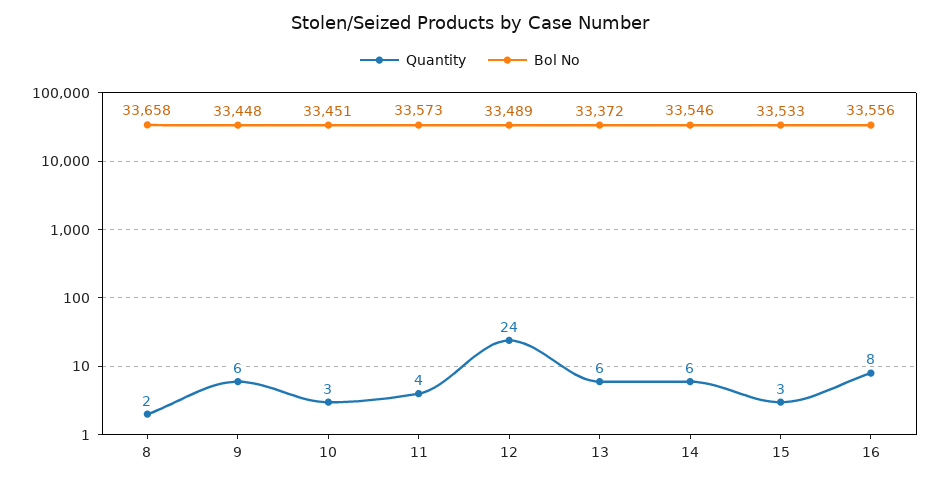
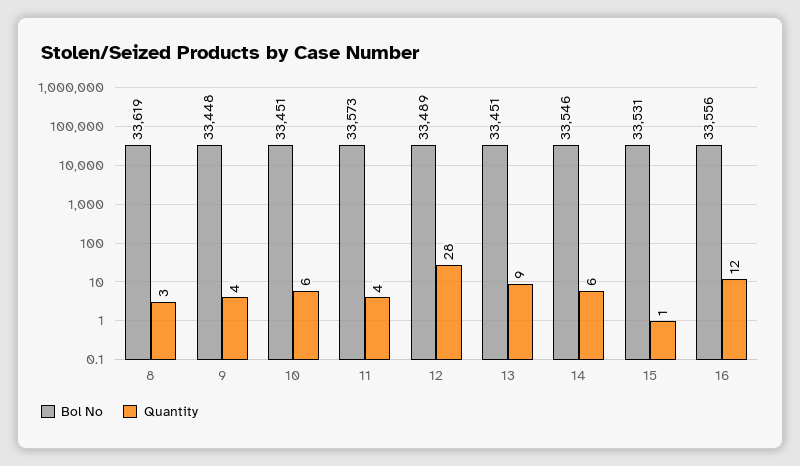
  {
    "Quantity": {
-     "8": 2,
+     "8": 3,
-     "9": 6,
+     "9": 4,
-     "10": 3,
+     "10": 6,
      "11": 4,
-     "12": 24,
+     "12": 28,
-     "13": 6,
+     "13": 9,
      "14": 6,
-     "15": 3,
+     "15": 1,
-     "16": 8
+     "16": 12
    },
    "Bol No": {
-     "8": 33658,
+     "8": 33619,
      "9": 33448,
      "10": 33451,
      "11": 33573,
      "12": 33489,
-     "13": 33372,
+     "13": 33451,
      "14": 33546,
-     "15": 33533,
+     "15": 33531,
      "16": 33556
    }
  }

